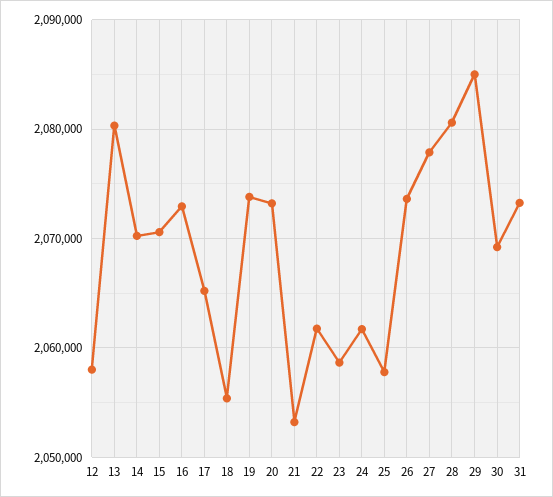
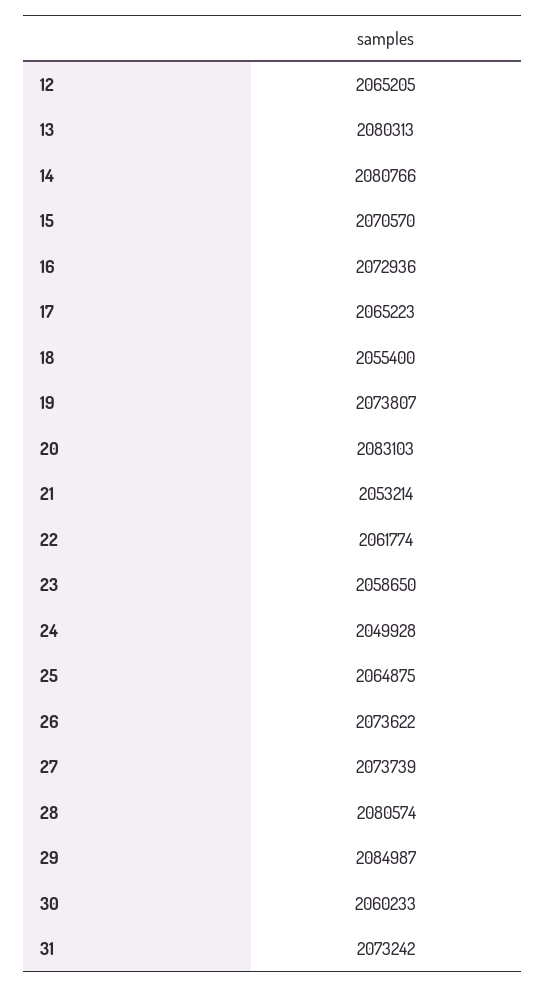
  {
-   "12": 2058000,
+   "12": 2065205,
    "13": 2080313,
-   "14": 2070000,
+   "14": 2080766,
    "15": 2070570,
    "16": 2072936,
    "17": 2065223,
    "18": 2055400,
    "19": 2073807,
-   "20": 2073000,
+   "20": 2083103,
    "21": 2053214,
    "22": 2061774,
    "23": 2058650,
-   "24": 2062000,
+   "24": 2049928,
-   "25": 2058000,
+   "25": 2064875,
    "26": 2073622,
-   "27": 2078000,
+   "27": 2073739,
    "28": 2080574,
    "29": 2084987,
-   "30": 2069000,
+   "30": 2060233,
    "31": 2073242
  }

